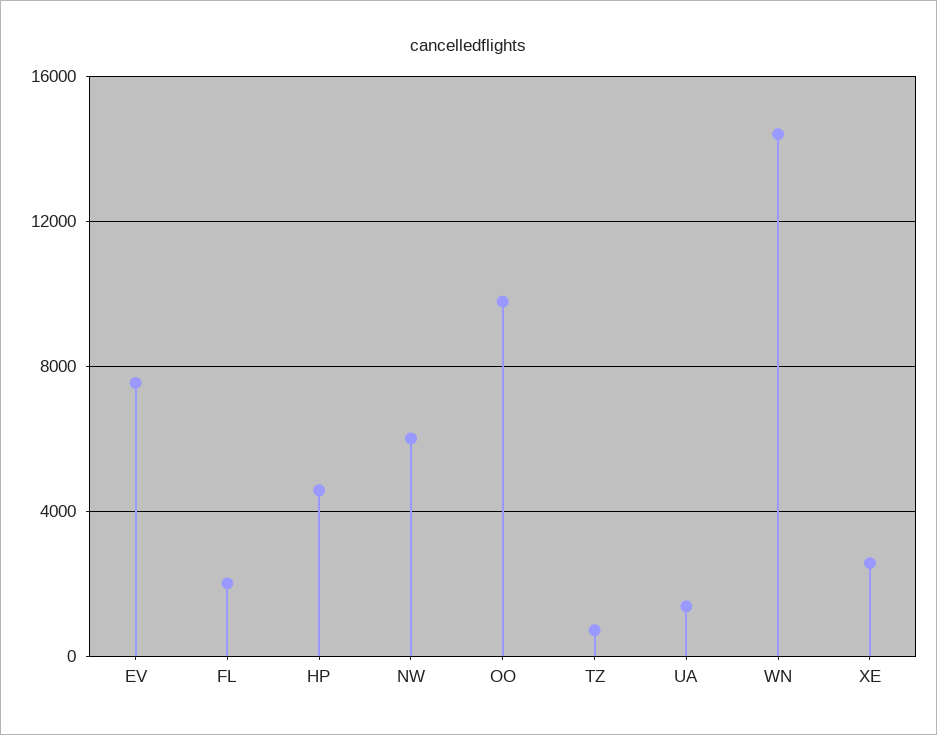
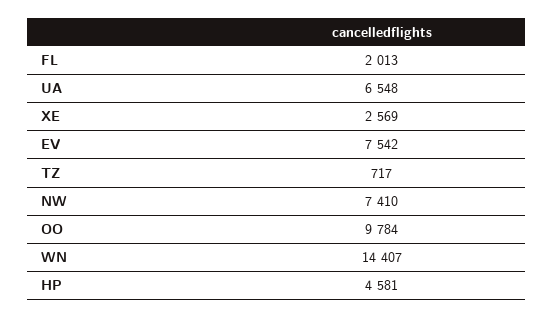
  {
    "EV": 7542,
    "FL": 2013,
    "HP": 4581,
-   "NW": 6000,
+   "NW": 7410,
    "OO": 9784,
    "TZ": 717,
-   "UA": 1500,
+   "UA": 6548,
    "WN": 14407,
    "XE": 2569
  }

